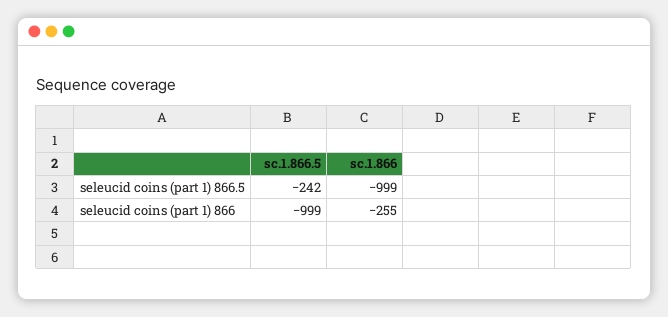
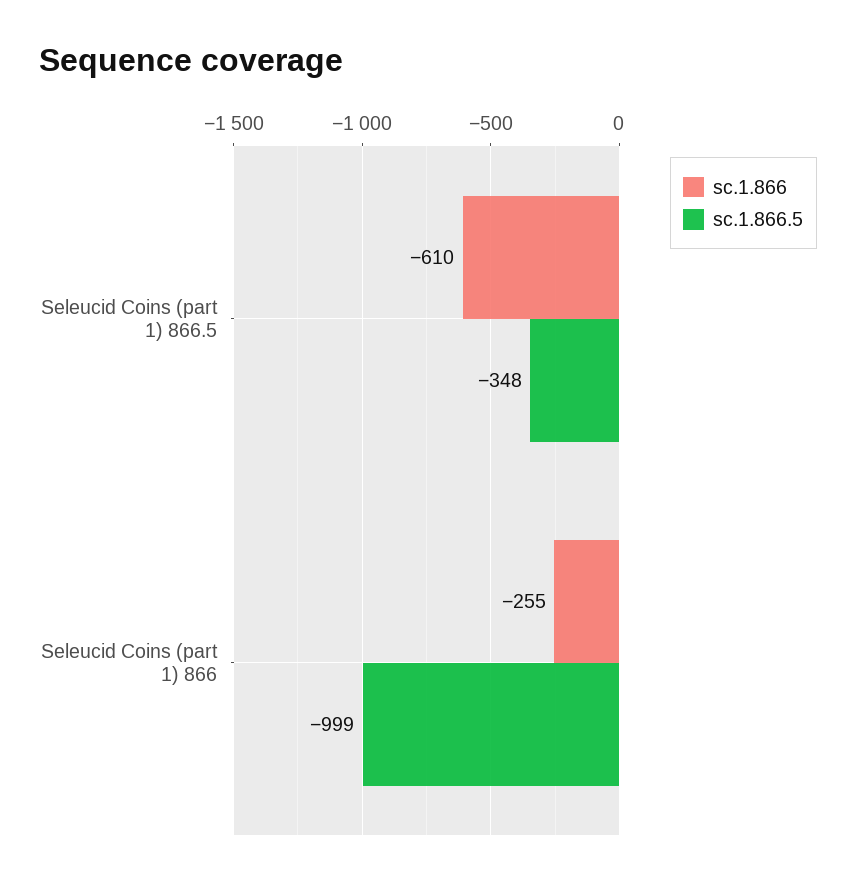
  {
    "sc.1.866.5": {
-     "seleucid coins (part 1) 866.5": -242,
+     "seleucid coins (part 1) 866.5": -348,
      "seleucid coins (part 1) 866": -999
    },
    "sc.1.866": {
-     "seleucid coins (part 1) 866.5": -999,
+     "seleucid coins (part 1) 866.5": -610,
      "seleucid coins (part 1) 866": -255
    }
  }

